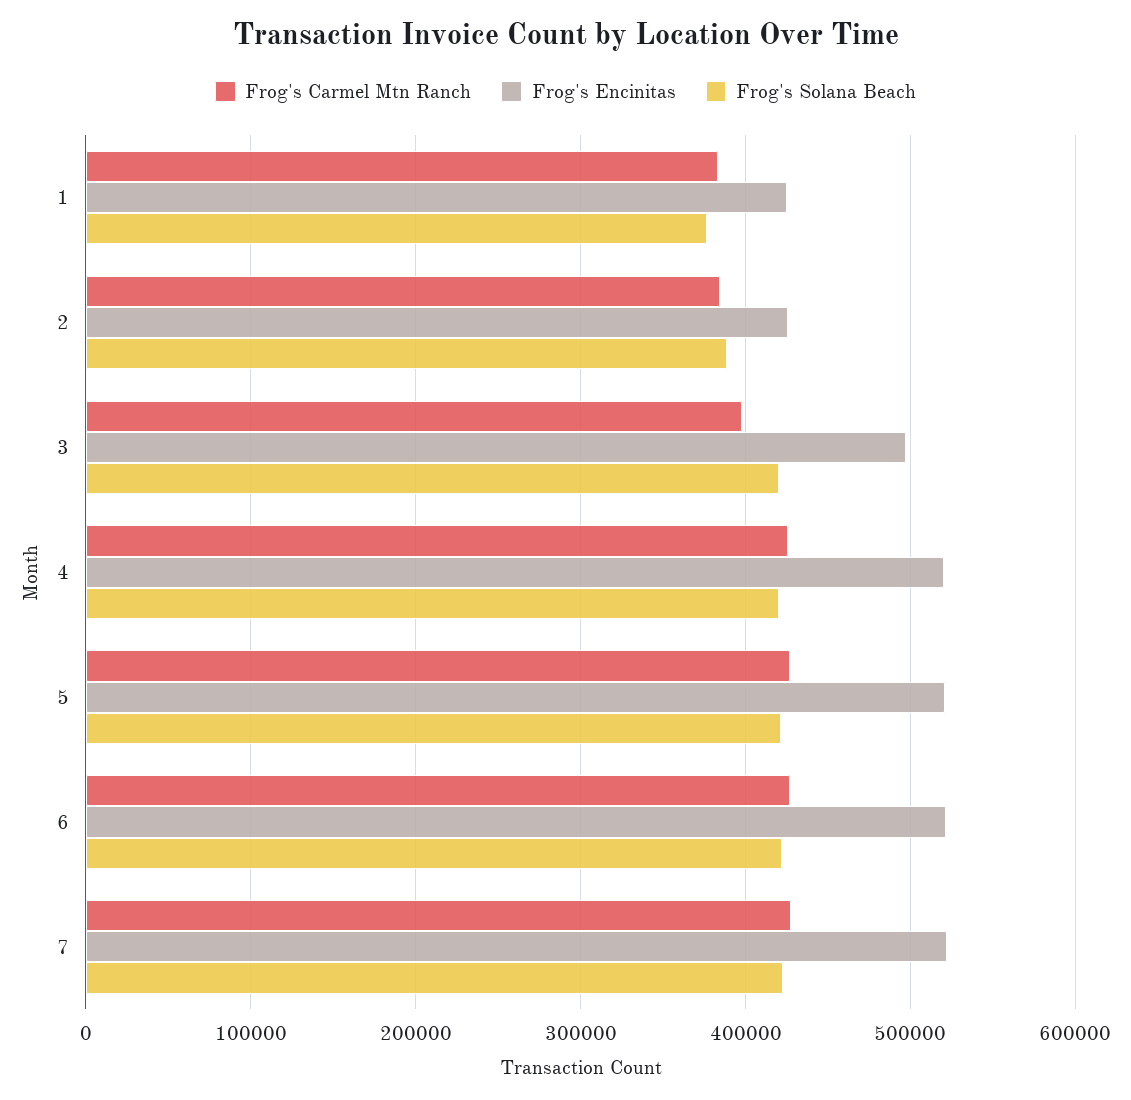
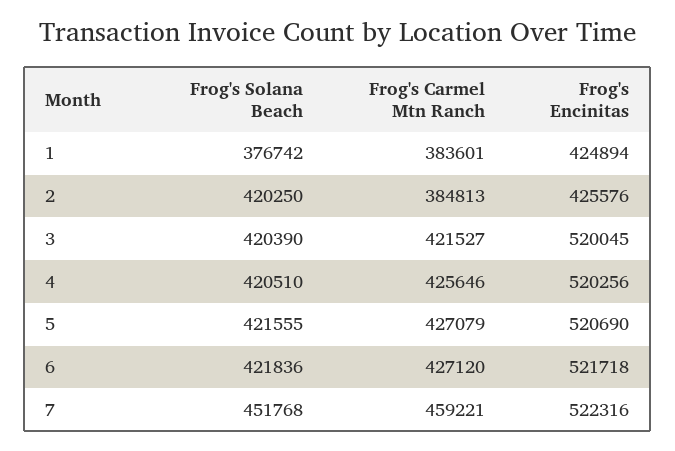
  {
    "Frog's Carmel Mtn Ranch": {
      "1": 383601,
      "2": 384813,
-     "3": 400000,
+     "3": 421527,
      "4": 425646,
      "5": 427079,
      "6": 427120,
-     "7": 430000
+     "7": 459221
    },
    "Frog's Encinitas": {
      "1": 424894,
      "2": 425576,
-     "3": 500000,
+     "3": 520045,
      "4": 520256,
      "5": 520690,
      "6": 521718,
      "7": 522316
    },
    "Frog's Solana Beach": {
      "1": 376742,
-     "2": 390000,
+     "2": 420250,
      "3": 420390,
      "4": 420510,
      "5": 421555,
      "6": 421836,
-     "7": 420000
+     "7": 451768
    }
  }

